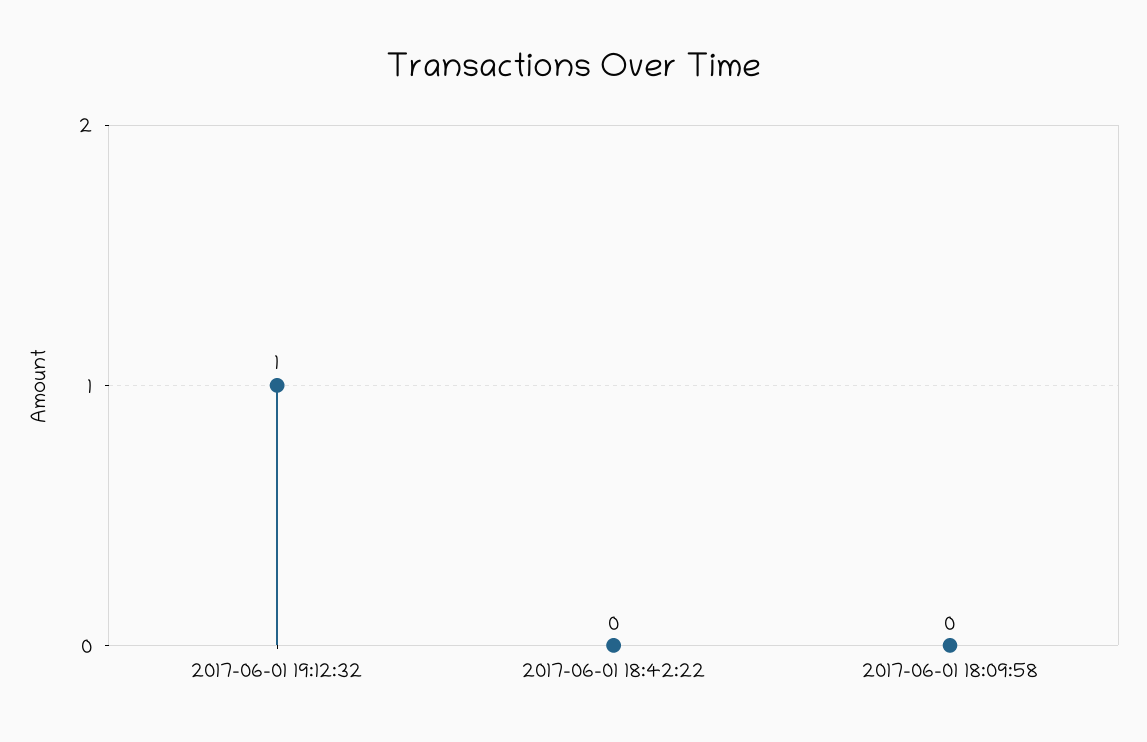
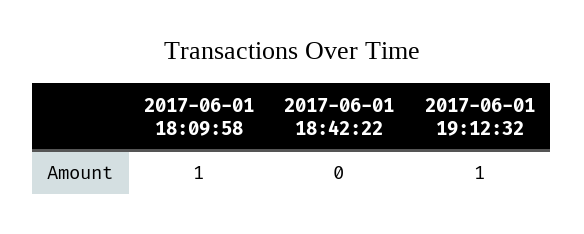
  {
    "2017-06-01 19:12:32": 1,
    "2017-06-01 18:42:22": 0,
-   "2017-06-01 18:09:58": 0
+   "2017-06-01 18:09:58": 1
  }

